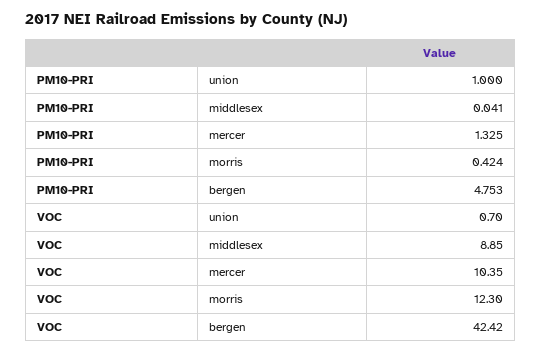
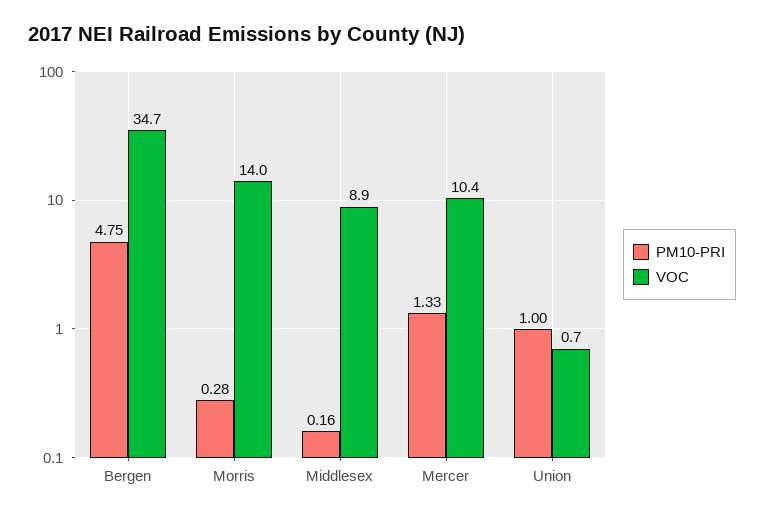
  {
    "PM10-PRI": {
      "union": 1,
-     "middlesex": 0.041,
+     "middlesex": 0.16,
      "mercer": 1.325,
-     "morris": 0.424,
+     "morris": 0.28,
      "bergen": 4.753
    },
    "VOC": {
      "union": 0.7,
      "middlesex": 8.85,
      "mercer": 10.35,
-     "morris": 12.3,
+     "morris": 14,
-     "bergen": 42.42
+     "bergen": 34.7
    }
  }

